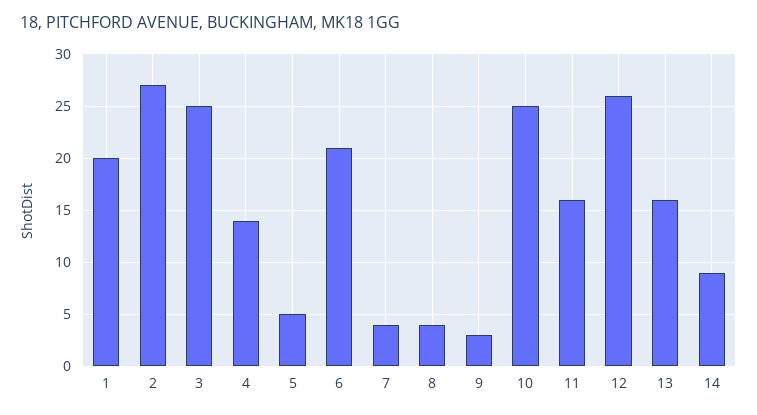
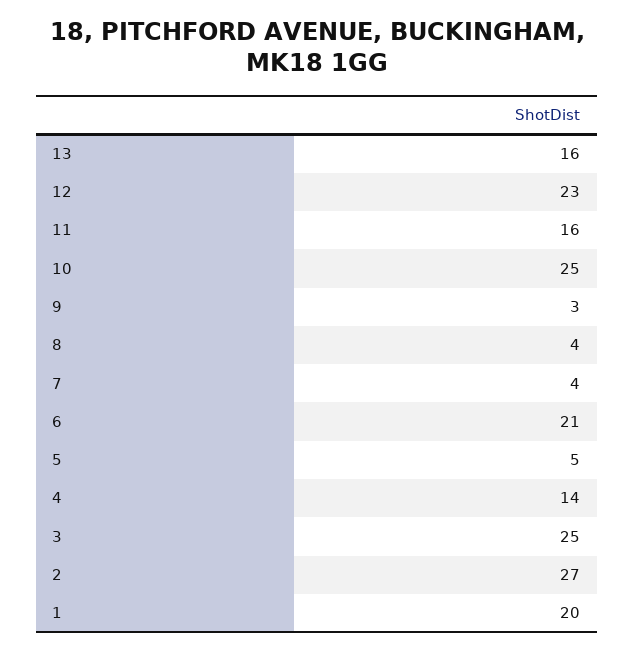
  {
    "1": 20,
    "2": 27,
    "3": 25,
    "4": 14,
    "5": 5,
    "6": 21,
    "7": 4,
    "8": 4,
    "9": 3,
    "10": 25,
    "11": 16,
-   "12": 26,
+   "12": 23,
-   "13": 16,
+   "13": 16
-   "14": 9
  }

